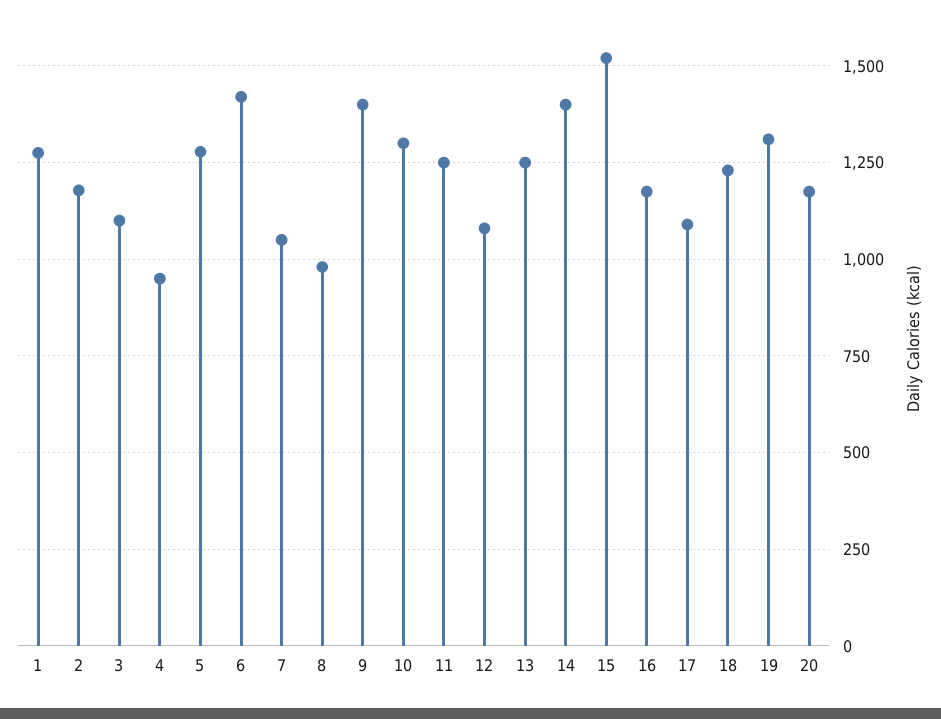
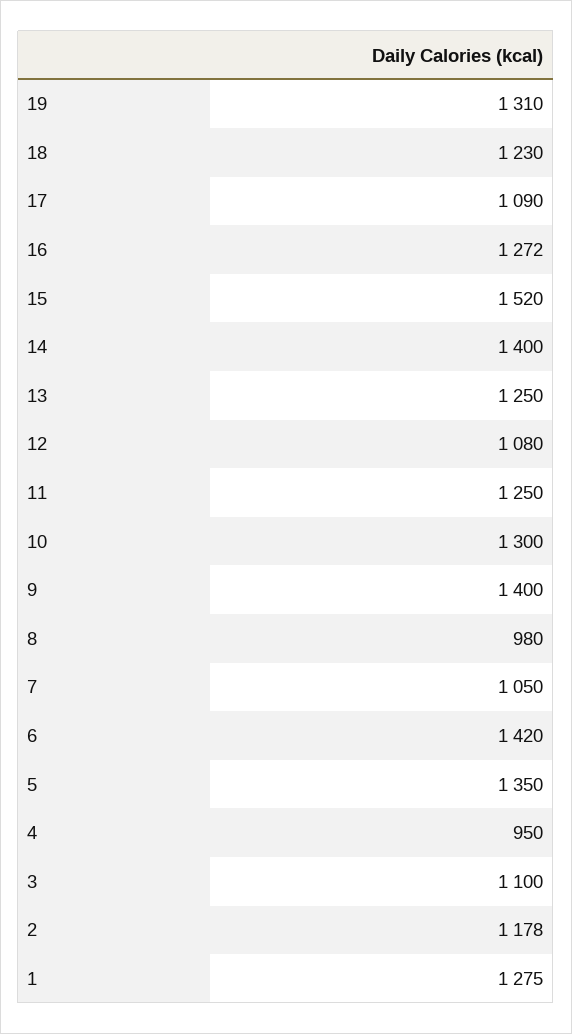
  {
    "1": 1275,
    "2": 1178,
    "3": 1100,
    "4": 950,
-   "5": 1275,
+   "5": 1350,
    "6": 1420,
    "7": 1050,
    "8": 980,
    "9": 1400,
    "10": 1300,
    "11": 1250,
    "12": 1080,
    "13": 1250,
    "14": 1400,
    "15": 1520,
-   "16": 1175,
+   "16": 1272,
    "17": 1090,
    "18": 1230,
-   "19": 1310,
+   "19": 1310
-   "20": 1175
  }

